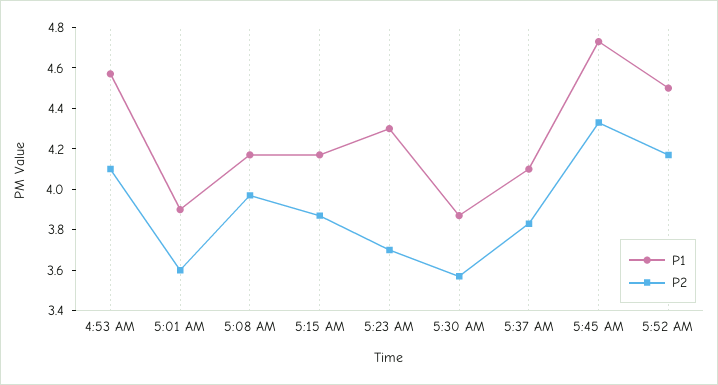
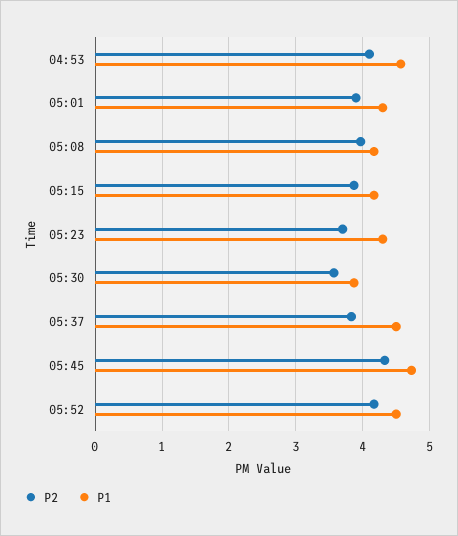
  {
    "P1": {
      "4:53 AM": 4.55,
-     "5:01 AM": 3.9,
+     "5:01 AM": 4.3,
      "5:08 AM": 4.15,
      "5:15 AM": 4.15,
      "5:23 AM": 4.3,
      "5:30 AM": 3.85,
-     "5:37 AM": 4.1,
+     "5:37 AM": 4.5,
      "5:45 AM": 4.75,
      "5:52 AM": 4.5
    },
    "P2": {
      "4:53 AM": 4.1,
-     "5:01 AM": 3.6,
+     "5:01 AM": 3.9,
      "5:08 AM": 3.95,
      "5:15 AM": 3.85,
      "5:23 AM": 3.7,
      "5:30 AM": 3.55,
      "5:37 AM": 3.85,
      "5:45 AM": 4.35,
      "5:52 AM": 4.15
    }
  }

